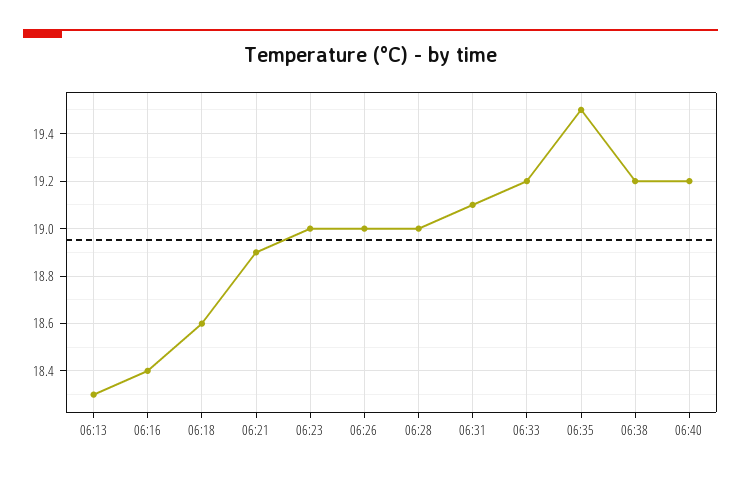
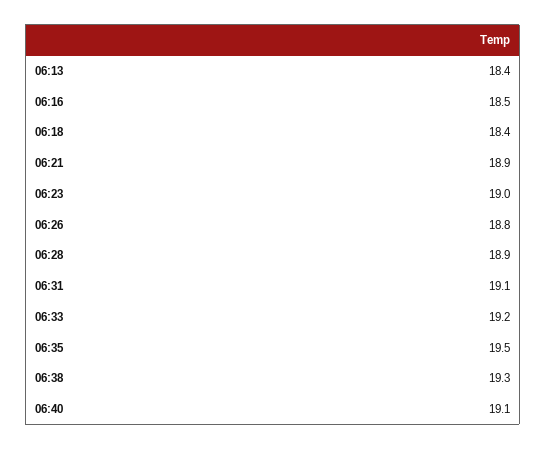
  {
-   "06:13": 18.3,
+   "06:13": 18.4,
-   "06:16": 18.4,
+   "06:16": 18.5,
-   "06:18": 18.6,
+   "06:18": 18.4,
    "06:21": 18.9,
    "06:23": 19,
-   "06:26": 19,
+   "06:26": 18.8,
-   "06:28": 19,
+   "06:28": 18.9,
    "06:31": 19.1,
    "06:33": 19.2,
    "06:35": 19.5,
-   "06:38": 19.2,
+   "06:38": 19.3,
-   "06:40": 19.2
+   "06:40": 19.1
  }

